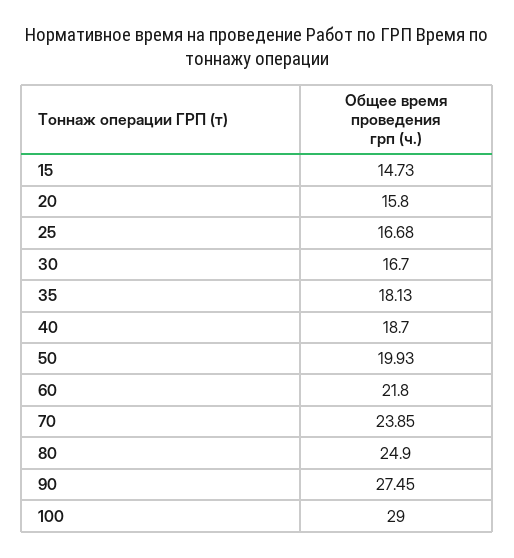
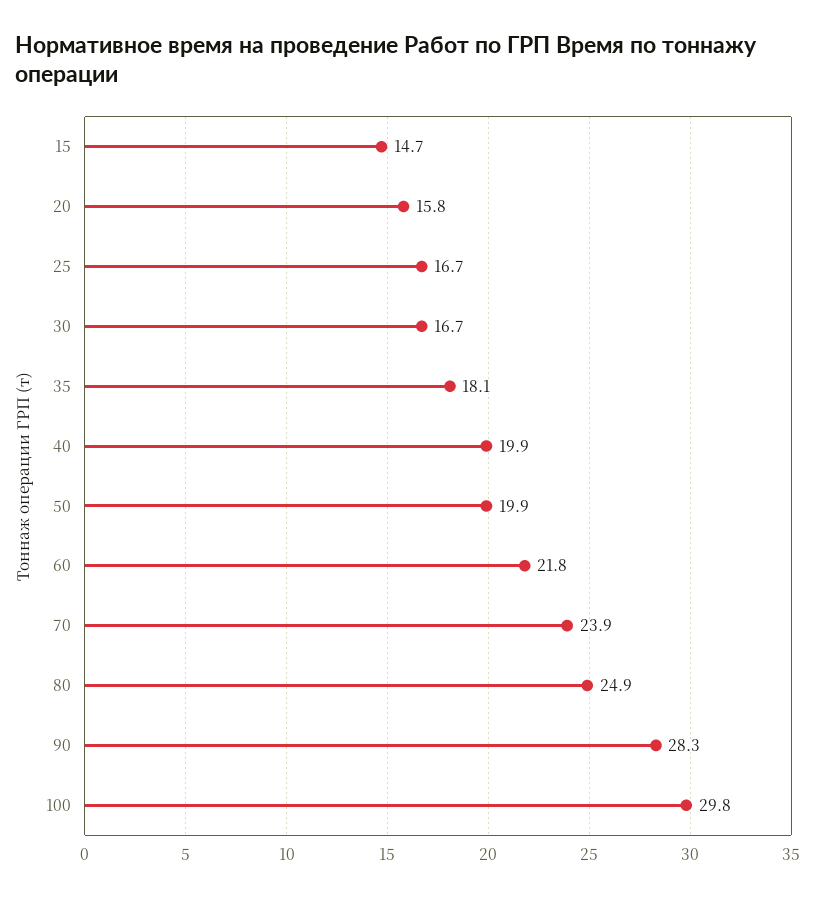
  {
    "15": 14.73,
    "20": 15.8,
    "25": 16.68,
    "30": 16.7,
    "35": 18.13,
-   "40": 18.7,
+   "40": 19.9,
    "50": 19.93,
    "60": 21.8,
    "70": 23.85,
    "80": 24.9,
-   "90": 27.45,
+   "90": 28.3,
-   "100": 29
+   "100": 29.8
  }

